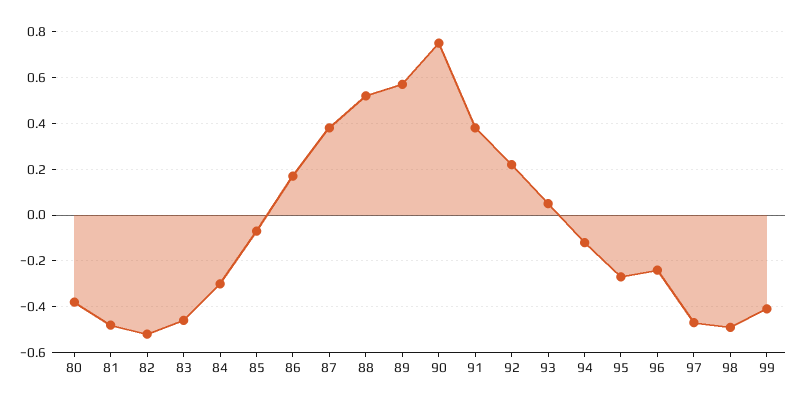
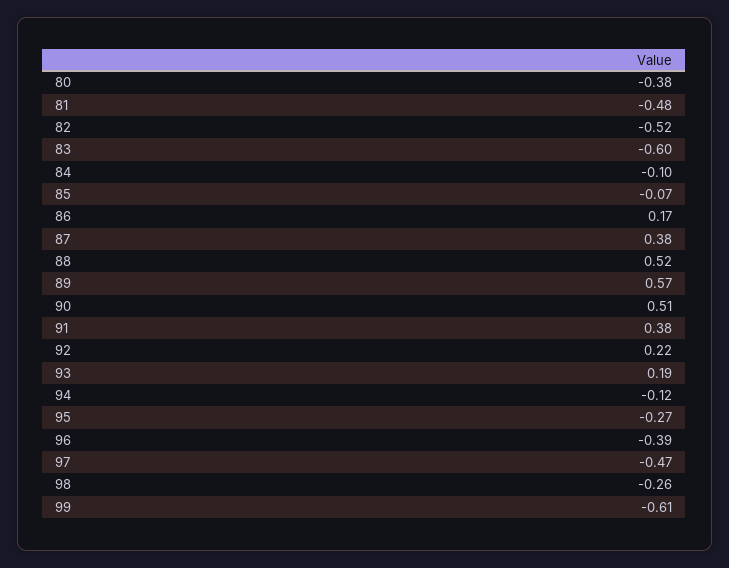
  {
    "80": -0.38,
    "81": -0.48,
    "82": -0.52,
-   "83": -0.45,
+   "83": -0.6,
-   "84": -0.3,
+   "84": -0.1,
    "85": -0.07,
    "86": 0.17,
    "87": 0.38,
    "88": 0.52,
    "89": 0.57,
-   "90": 0.75,
+   "90": 0.51,
    "91": 0.38,
    "92": 0.22,
-   "93": 0.05,
+   "93": 0.19,
    "94": -0.12,
    "95": -0.27,
-   "96": -0.25,
+   "96": -0.39,
    "97": -0.47,
-   "98": -0.5,
+   "98": -0.26,
-   "99": -0.4
+   "99": -0.61
  }

